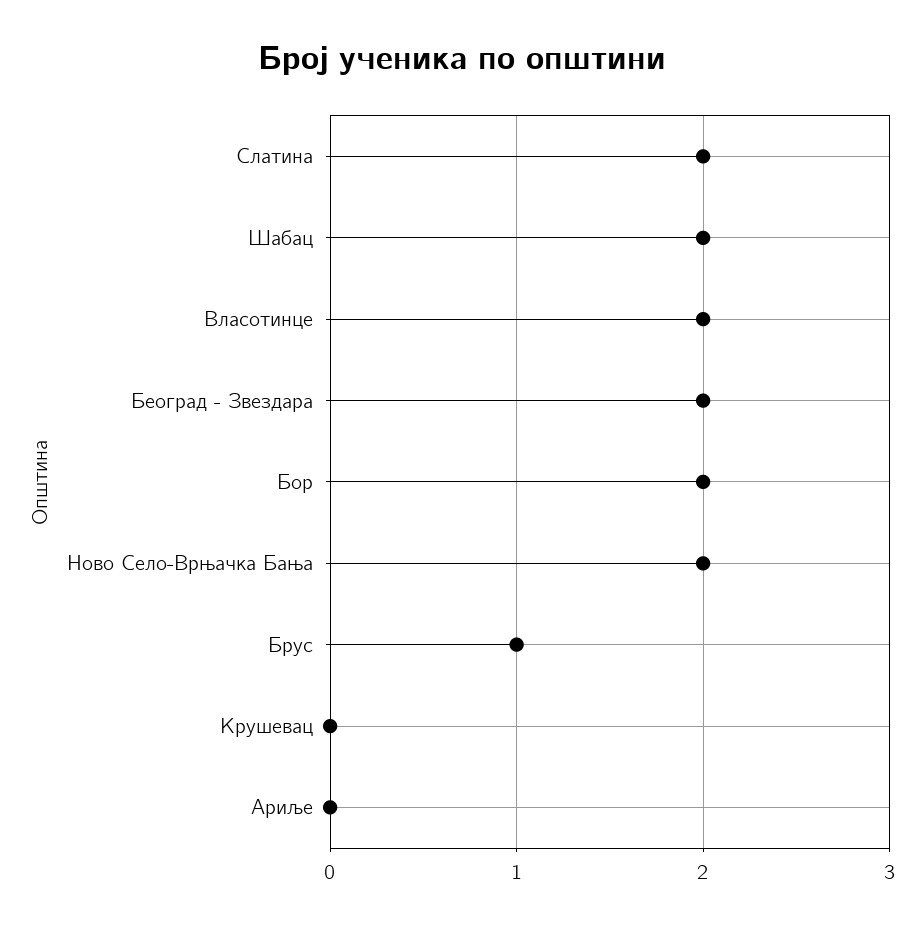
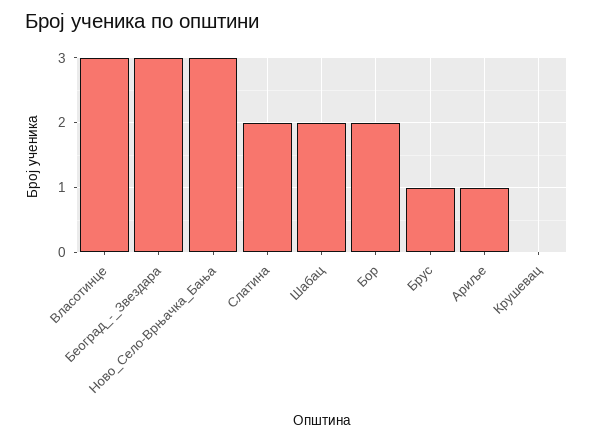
  {
    "Слатина": 2,
    "Шабац": 2,
-   "Власотинце": 2,
+   "Власотинце": 3,
-   "Београд - Звездара": 2,
+   "Београд - Звездара": 3,
    "Бор": 2,
-   "Ново Село-Врњачка Бања": 2,
+   "Ново Село-Врњачка Бања": 3,
    "Брус": 1,
    "Крушевац": 0,
-   "Ариље": 0
+   "Ариље": 1
  }

